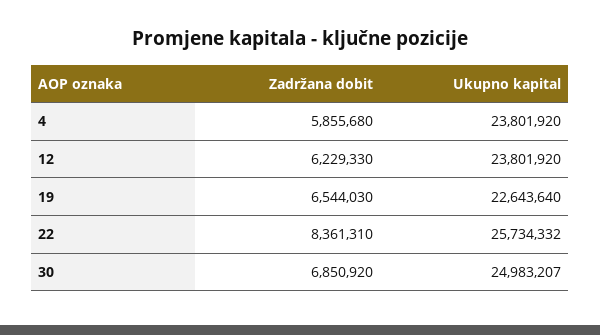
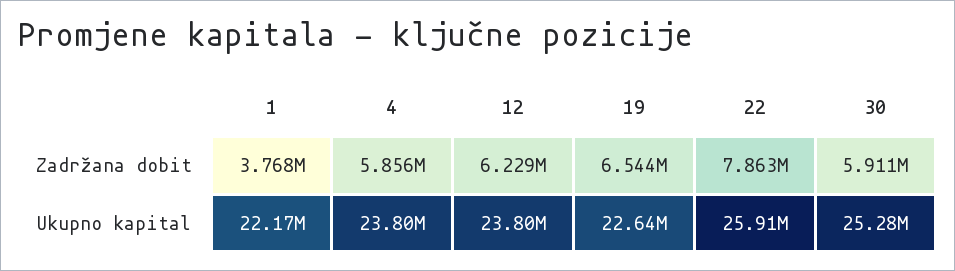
  {
    "Zadržana dobit": {
      "4": 5855680,
      "12": 6229330,
      "19": 6544030,
-     "22": 8361310,
+     "22": 7863000,
-     "30": 6850920
+     "30": 5911000,
+     "1": 3768000
    },
    "Ukupno kapital": {
      "4": 23801920,
      "12": 23801920,
      "19": 22643640,
-     "22": 25734332,
+     "22": 25910000,
-     "30": 24983207
+     "30": 25280000,
+     "1": 22170000
    }
  }

